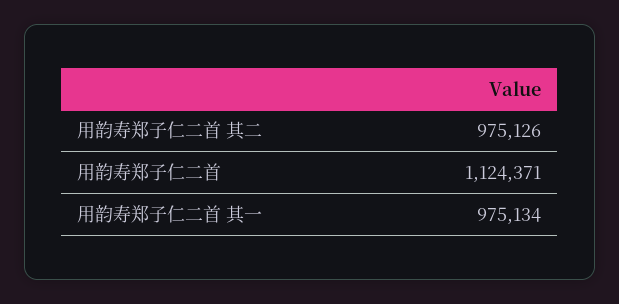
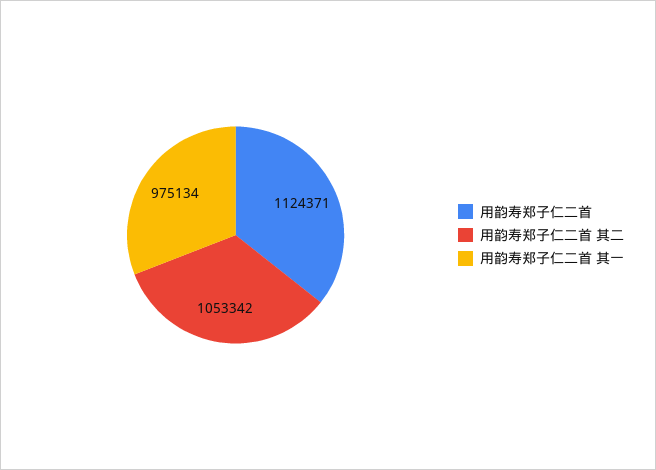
  {
-   "用韵寿郑子仁二首 其二": 975126,
+   "用韵寿郑子仁二首 其二": 1053342,
    "用韵寿郑子仁二首": 1124371,
    "用韵寿郑子仁二首 其一": 975134
  }

